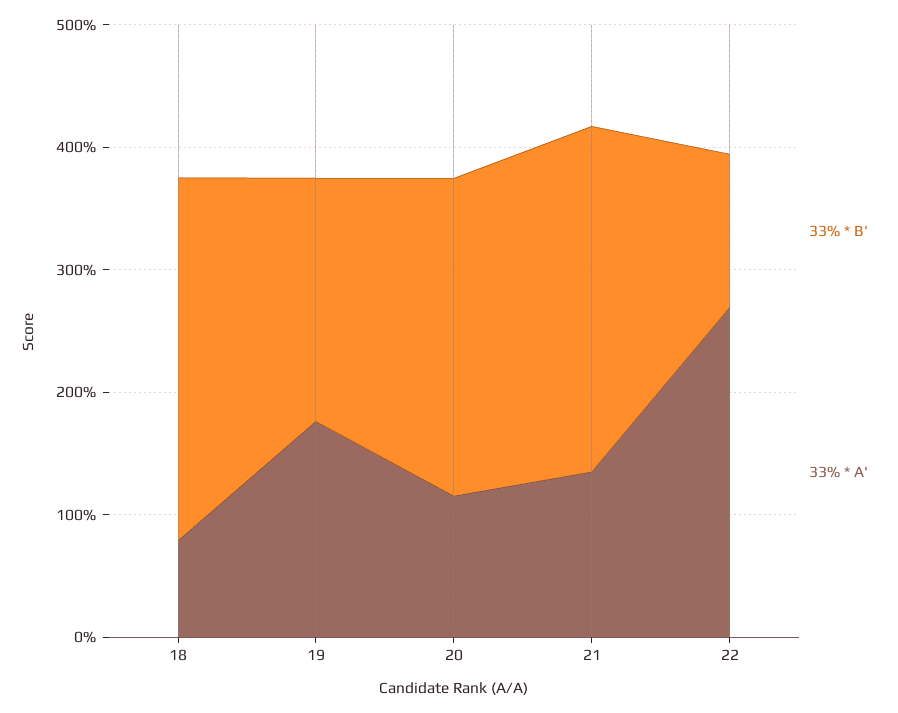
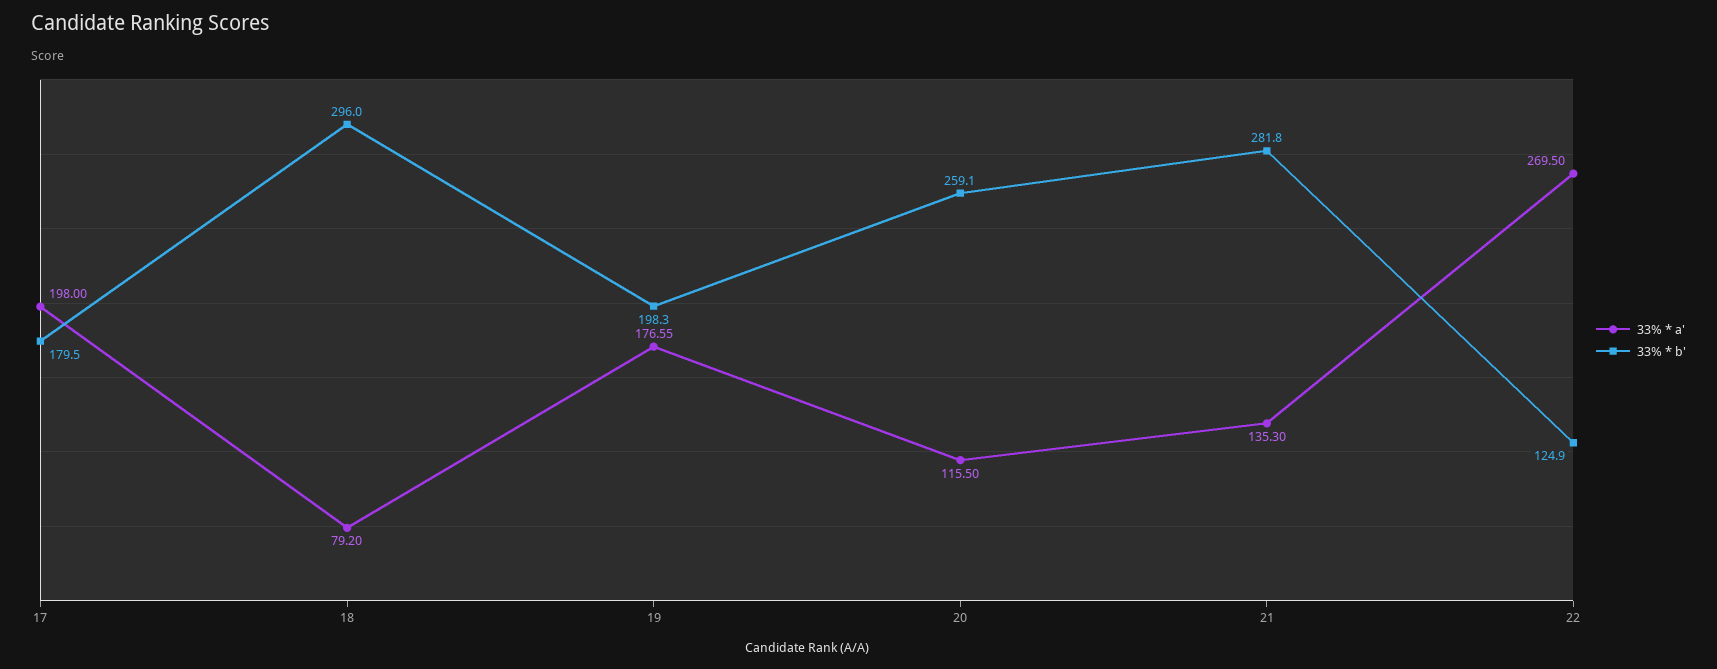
  {
    "33% * B'": {
      "18": 296,
      "19": 198.3,
      "20": 259.1,
      "21": 281.8,
-     "22": 124.9
+     "22": 124.9,
+     "17": 179.5
    },
    "33% * A'": {
      "18": 79.2,
      "19": 176.55,
      "20": 115.5,
      "21": 135.3,
-     "22": 269.5
+     "22": 269.5,
+     "17": 198
    }
  }

